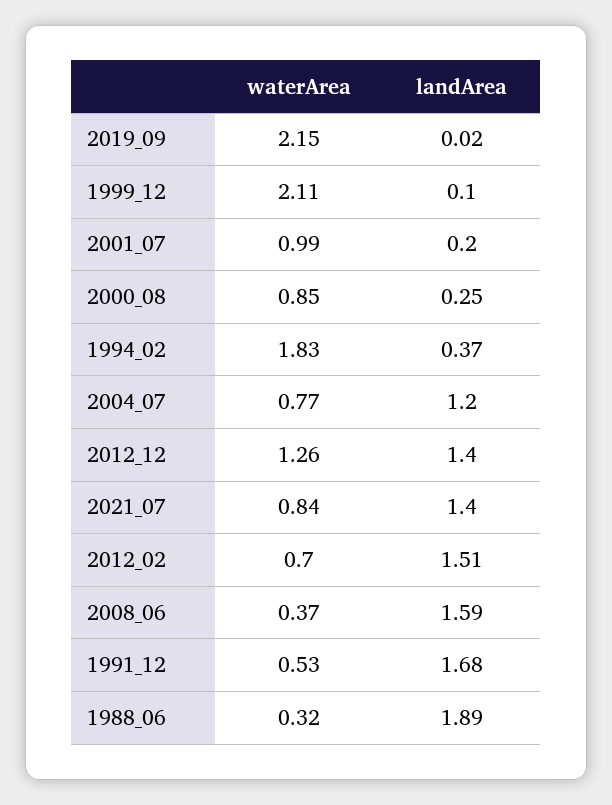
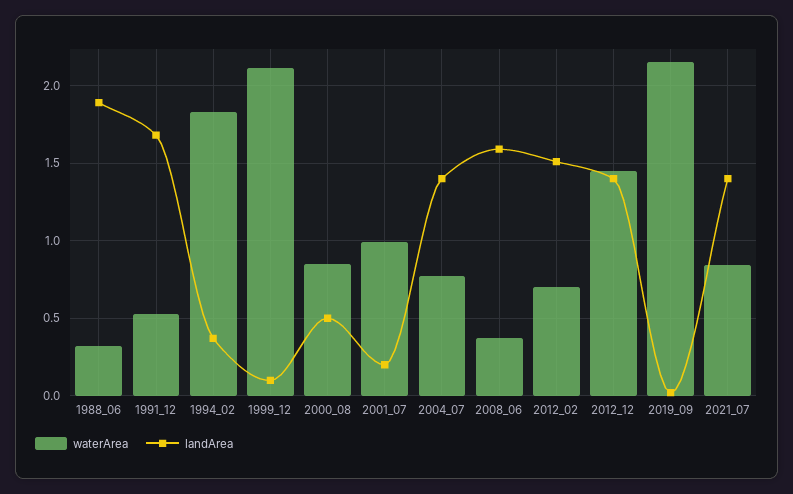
  {
    "waterArea": {
      "2019_09": 2.15,
      "1999_12": 2.11,
      "2001_07": 0.99,
      "2000_08": 0.85,
      "1994_02": 1.83,
      "2004_07": 0.77,
-     "2012_12": 1.26,
+     "2012_12": 1.45,
      "2021_07": 0.84,
      "2012_02": 0.7,
      "2008_06": 0.37,
      "1991_12": 0.53,
      "1988_06": 0.32
    },
    "landArea": {
      "2019_09": 0.02,
      "1999_12": 0.1,
      "2001_07": 0.2,
-     "2000_08": 0.25,
+     "2000_08": 0.5,
      "1994_02": 0.37,
-     "2004_07": 1.2,
+     "2004_07": 1.4,
      "2012_12": 1.4,
      "2021_07": 1.4,
      "2012_02": 1.51,
      "2008_06": 1.59,
      "1991_12": 1.68,
      "1988_06": 1.89
    }
  }

